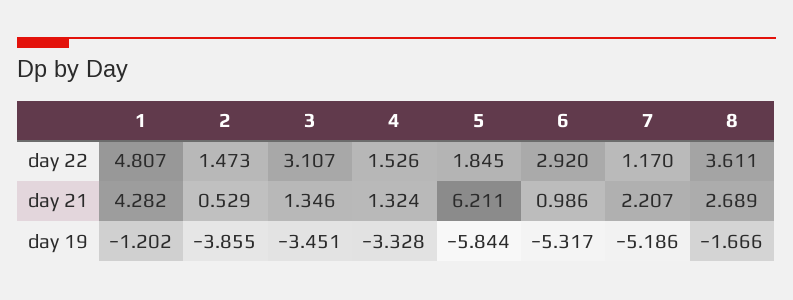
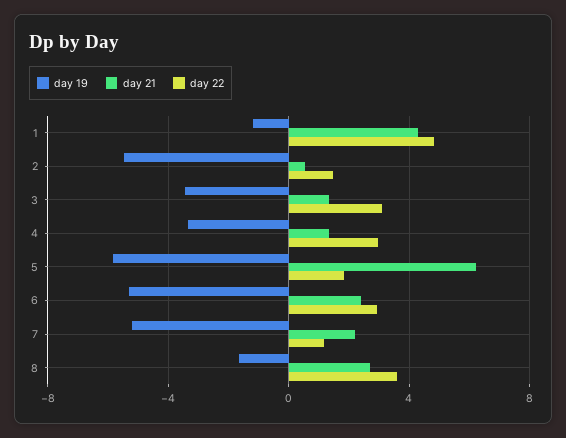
  {
    "day 22": {
      "1": 4.807,
      "2": 1.473,
      "3": 3.107,
-     "4": 1.526,
+     "4": 3,
      "5": 1.845,
      "6": 2.92,
      "7": 1.17,
      "8": 3.611
    },
    "day 21": {
      "1": 4.282,
      "2": 0.529,
      "3": 1.346,
      "4": 1.324,
      "5": 6.211,
-     "6": 0.986,
+     "6": 2.5,
      "7": 2.207,
      "8": 2.689
    },
    "day 19": {
      "1": -1.202,
-     "2": -3.855,
+     "2": -5.5,
      "3": -3.451,
      "4": -3.328,
      "5": -5.844,
      "6": -5.317,
      "7": -5.186,
      "8": -1.666
    }
  }

